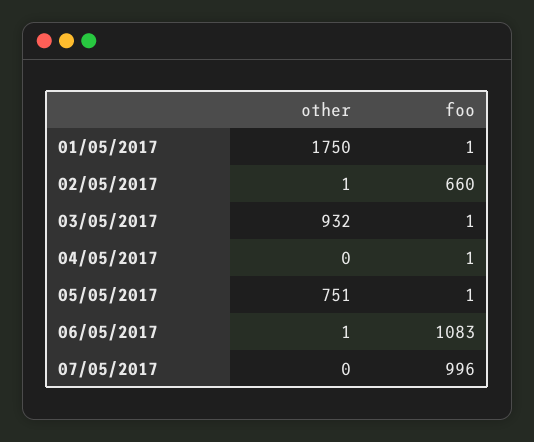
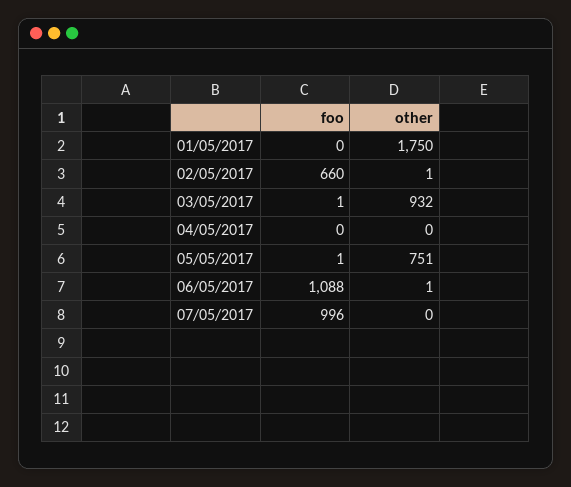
  {
    "other": {
      "01/05/2017": 1750,
      "02/05/2017": 1,
      "03/05/2017": 932,
      "04/05/2017": 0,
      "05/05/2017": 751,
      "06/05/2017": 1,
      "07/05/2017": 0
    },
    "foo": {
-     "01/05/2017": 1,
+     "01/05/2017": 0,
      "02/05/2017": 660,
      "03/05/2017": 1,
-     "04/05/2017": 1,
+     "04/05/2017": 0,
      "05/05/2017": 1,
-     "06/05/2017": 1083,
+     "06/05/2017": 1088,
      "07/05/2017": 996
    }
  }

